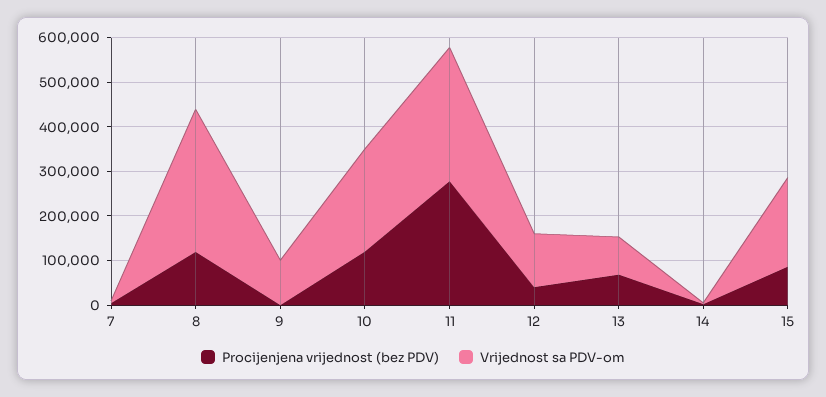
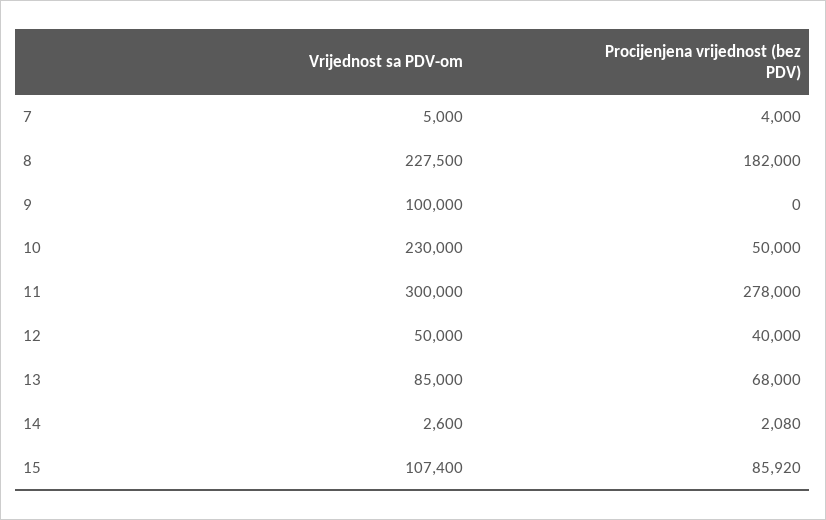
  {
    "Procijenjena vrijednost (bez PDV)": {
      "7": 4000,
-     "8": 120000,
+     "8": 182000,
      "9": 0,
-     "10": 120000,
+     "10": 50000,
      "11": 278000,
      "12": 40000,
      "13": 68000,
      "14": 2080,
      "15": 85920
    },
    "Vrijednost sa PDV-om": {
      "7": 5000,
-     "8": 320000,
+     "8": 227500,
      "9": 100000,
      "10": 230000,
      "11": 300000,
-     "12": 120000,
+     "12": 50000,
      "13": 85000,
      "14": 2600,
-     "15": 200000
+     "15": 107400
    }
  }

